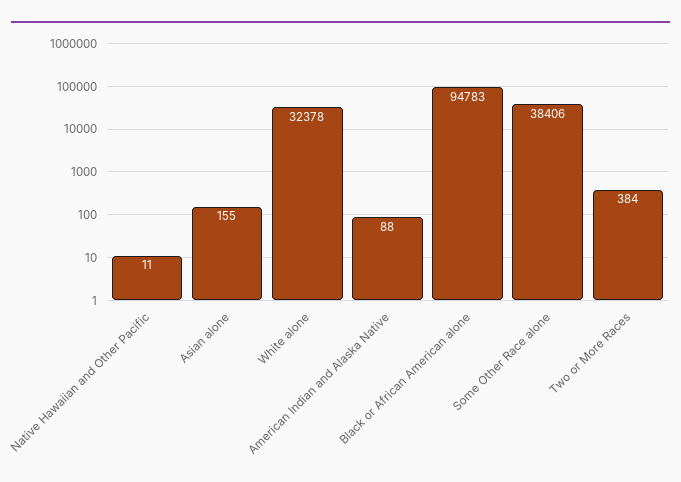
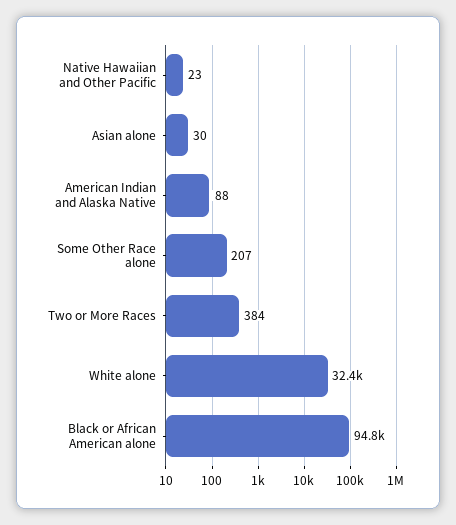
  {
-   "Native Hawaiian and Other Pacific": 11,
+   "Native Hawaiian and Other Pacific": 23,
-   "Asian alone": 155,
+   "Asian alone": 30,
    "White alone": 32378,
    "American Indian and Alaska Native": 88,
    "Black or African American alone": 94783,
-   "Some Other Race alone": 38406,
+   "Some Other Race alone": 207,
    "Two or More Races": 384
  }

